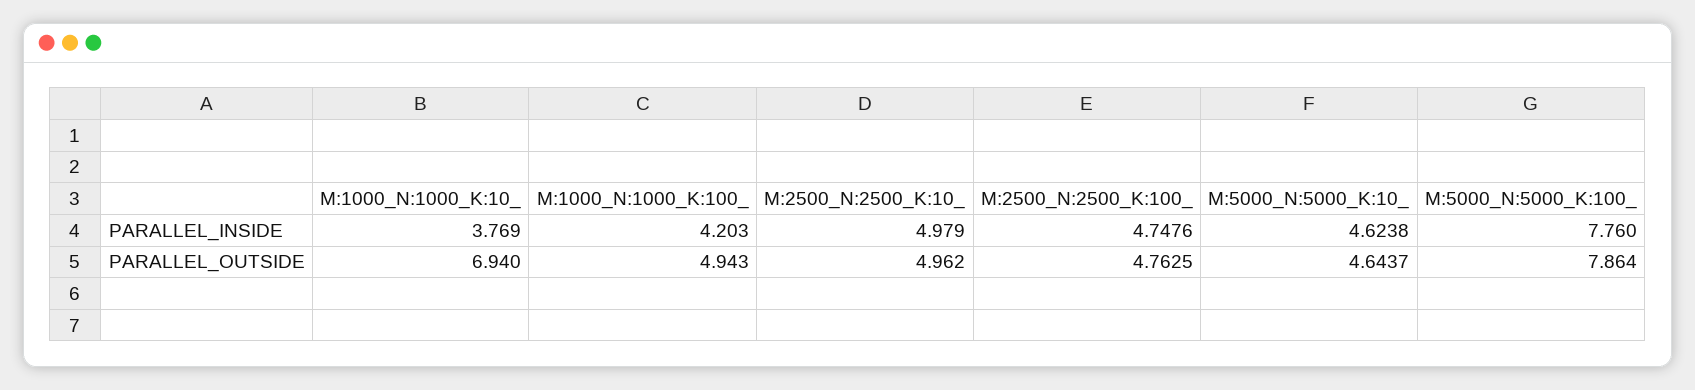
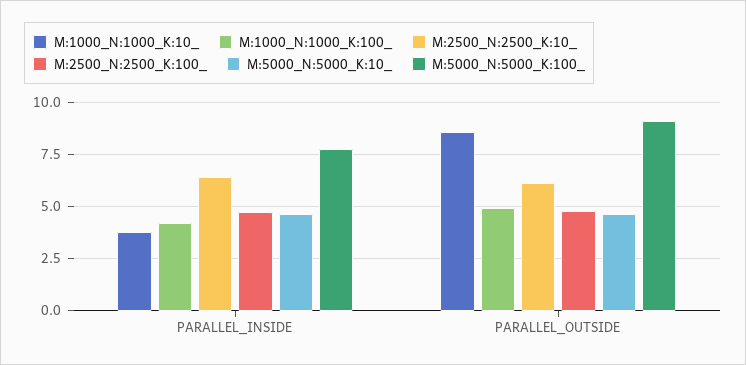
  {
    "M:1000_N:1000_K:10_": {
      "PARALLEL_INSIDE": 3.769,
-     "PARALLEL_OUTSIDE": 6.94
+     "PARALLEL_OUTSIDE": 8.5
    },
    "M:1000_N:1000_K:100_": {
      "PARALLEL_INSIDE": 4.203,
      "PARALLEL_OUTSIDE": 4.943
    },
    "M:2500_N:2500_K:10_": {
-     "PARALLEL_INSIDE": 4.979,
+     "PARALLEL_INSIDE": 6.5,
-     "PARALLEL_OUTSIDE": 4.962
+     "PARALLEL_OUTSIDE": 6
    },
    "M:2500_N:2500_K:100_": {
      "PARALLEL_INSIDE": 4.7476,
      "PARALLEL_OUTSIDE": 4.7625
    },
    "M:5000_N:5000_K:10_": {
      "PARALLEL_INSIDE": 4.6238,
      "PARALLEL_OUTSIDE": 4.6437
    },
    "M:5000_N:5000_K:100_": {
      "PARALLEL_INSIDE": 7.76,
-     "PARALLEL_OUTSIDE": 7.864
+     "PARALLEL_OUTSIDE": 9
    }
  }

